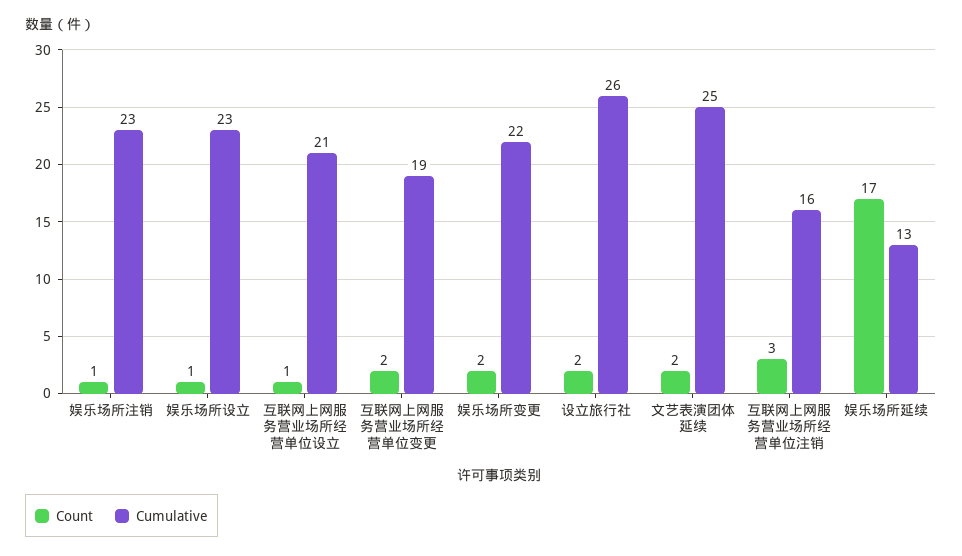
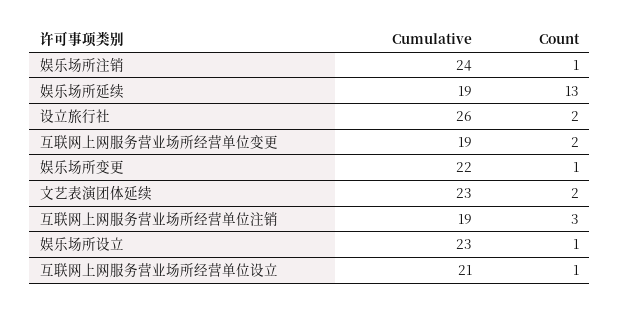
  {
    "Count": {
      "娱乐场所注销": 1,
      "娱乐场所设立": 1,
      "互联网上网服务营业场所经营单位设立": 1,
      "互联网上网服务营业场所经营单位变更": 2,
-     "娱乐场所变更": 2,
+     "娱乐场所变更": 1,
      "设立旅行社": 2,
      "文艺表演团体延续": 2,
      "互联网上网服务营业场所经营单位注销": 3,
-     "娱乐场所延续": 17
+     "娱乐场所延续": 13
    },
    "Cumulative": {
-     "娱乐场所注销": 23,
+     "娱乐场所注销": 24,
      "娱乐场所设立": 23,
      "互联网上网服务营业场所经营单位设立": 21,
      "互联网上网服务营业场所经营单位变更": 19,
      "娱乐场所变更": 22,
      "设立旅行社": 26,
-     "文艺表演团体延续": 25,
+     "文艺表演团体延续": 23,
-     "互联网上网服务营业场所经营单位注销": 16,
+     "互联网上网服务营业场所经营单位注销": 19,
-     "娱乐场所延续": 13
+     "娱乐场所延续": 19
    }
  }

